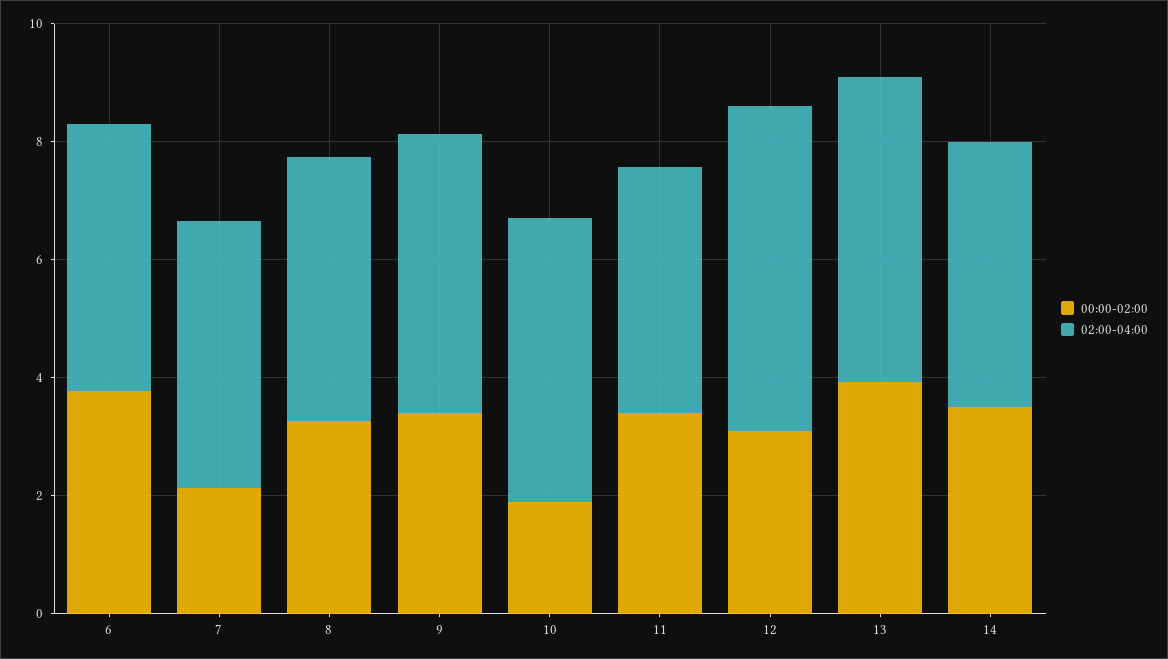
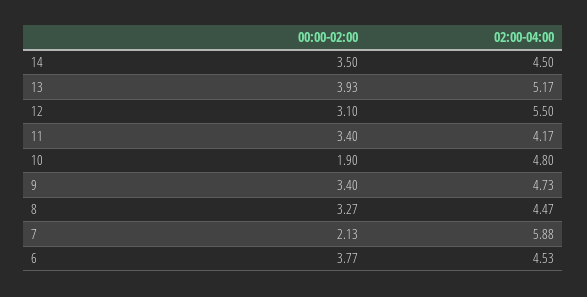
  {
    "00:00-02:00": {
      "6": 3.77,
      "7": 2.13,
      "8": 3.27,
      "9": 3.4,
      "10": 1.9,
      "11": 3.4,
      "12": 3.1,
      "13": 3.93,
      "14": 3.5
    },
    "02:00-04:00": {
      "6": 4.53,
-     "7": 4.5,
+     "7": 5.88,
      "8": 4.47,
      "9": 4.73,
      "10": 4.8,
      "11": 4.17,
      "12": 5.5,
      "13": 5.17,
      "14": 4.5
    }
  }

